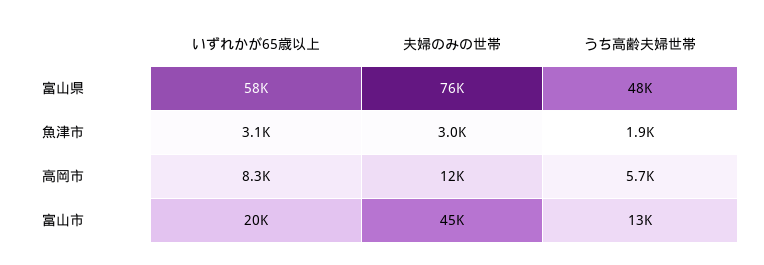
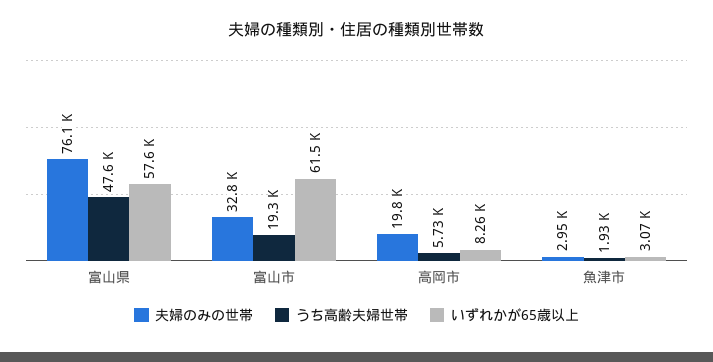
  {
    "いずれかが65歳以上": {
      "富山県": 57600,
      "魚津市": 3070,
      "高岡市": 8260,
-     "富山市": 20000
+     "富山市": 61500
    },
    "夫婦のみの世帯": {
      "富山県": 76100,
      "魚津市": 2950,
-     "高岡市": 12000,
+     "高岡市": 19800,
-     "富山市": 45000
+     "富山市": 32800
    },
    "うち高齢夫婦世帯": {
      "富山県": 47600,
      "魚津市": 1930,
      "高岡市": 5730,
-     "富山市": 13000
+     "富山市": 19300
    }
  }

